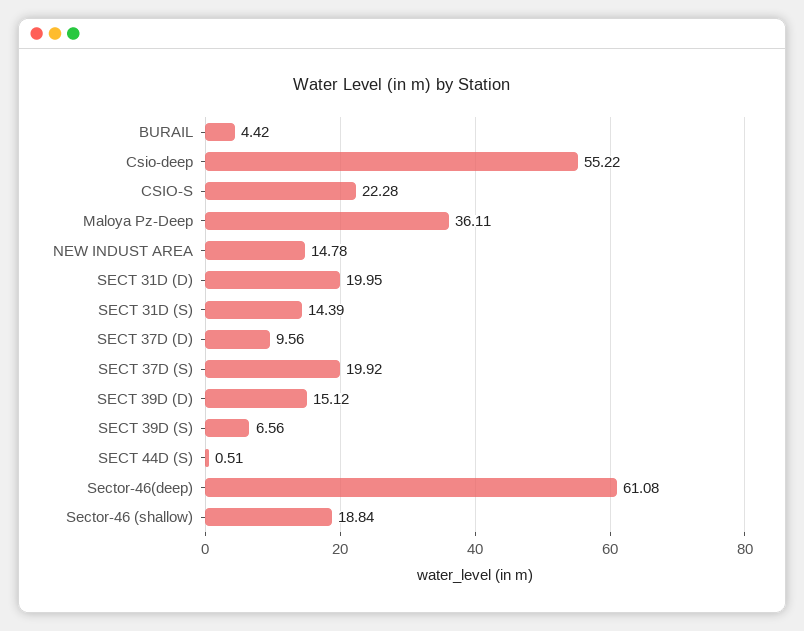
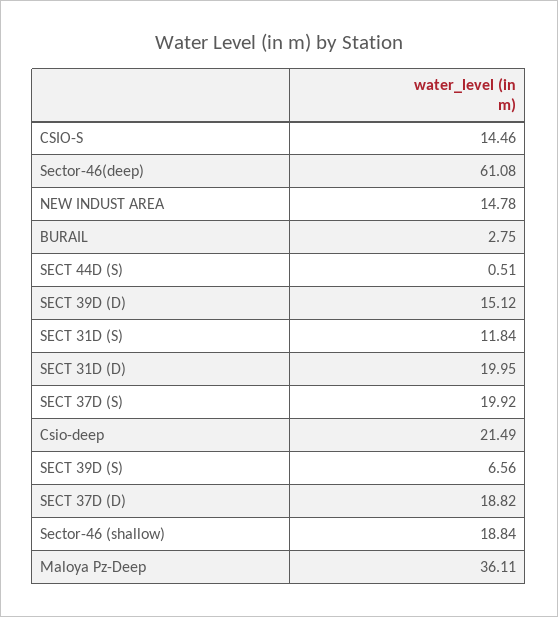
  {
-   "BURAIL": 4.42,
+   "BURAIL": 2.75,
-   "Csio-deep": 55.22,
+   "Csio-deep": 21.49,
-   "CSIO-S": 22.28,
+   "CSIO-S": 14.46,
    "Maloya Pz-Deep": 36.11,
    "NEW INDUST AREA": 14.78,
    "SECT 31D (D)": 19.95,
-   "SECT 31D (S)": 14.39,
+   "SECT 31D (S)": 11.84,
-   "SECT 37D (D)": 9.56,
+   "SECT 37D (D)": 18.82,
    "SECT 37D (S)": 19.92,
    "SECT 39D (D)": 15.12,
    "SECT 39D (S)": 6.56,
    "SECT 44D (S)": 0.51,
    "Sector-46(deep)": 61.08,
    "Sector-46 (shallow)": 18.84
  }

